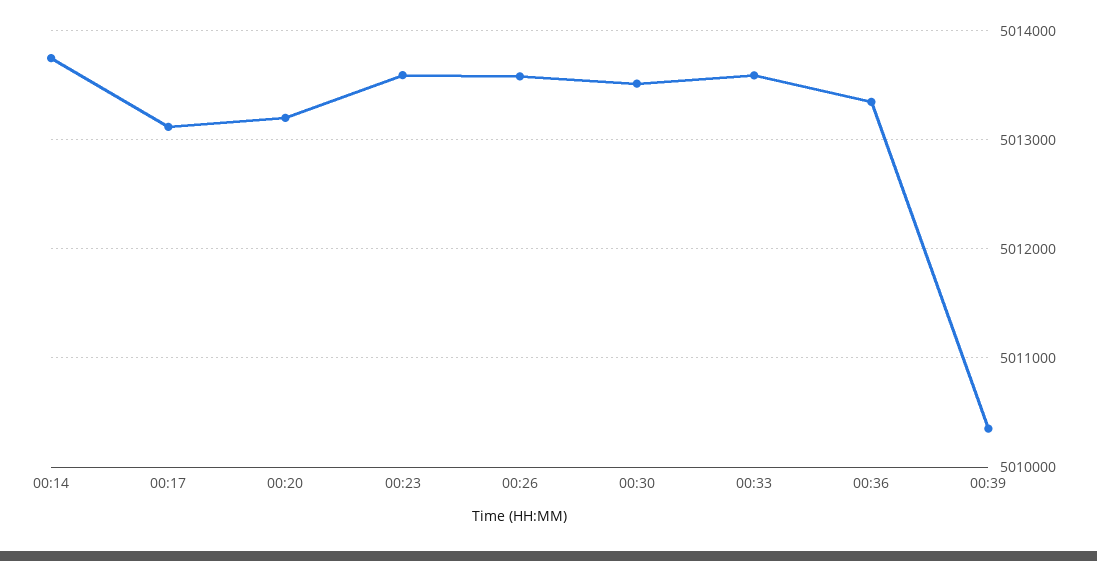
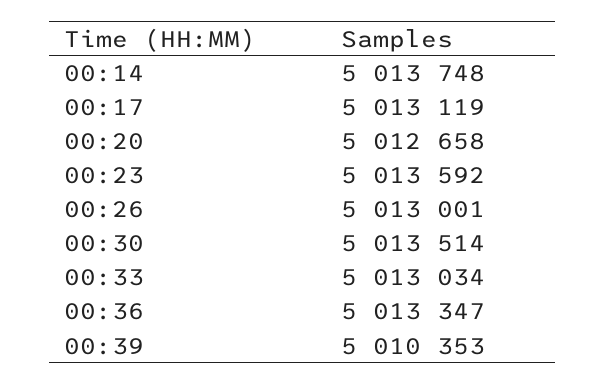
  {
    "00:14": 5013748,
    "00:17": 5013119,
-   "00:20": 5013200,
+   "00:20": 5012658,
    "00:23": 5013592,
-   "00:26": 5013600,
+   "00:26": 5013001,
    "00:30": 5013514,
-   "00:33": 5013600,
+   "00:33": 5013034,
    "00:36": 5013347,
    "00:39": 5010353
  }

